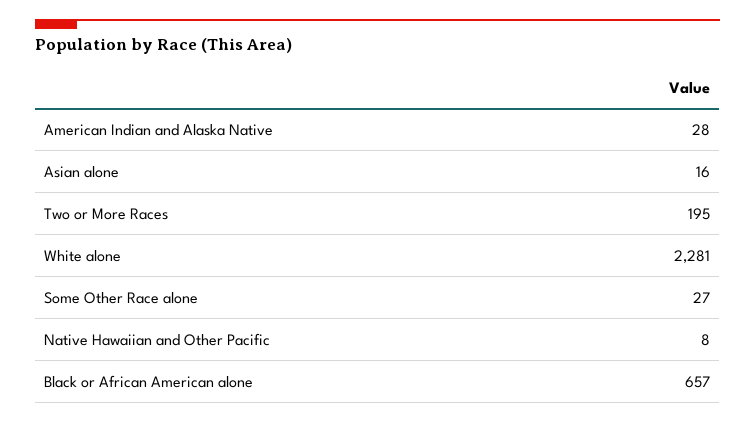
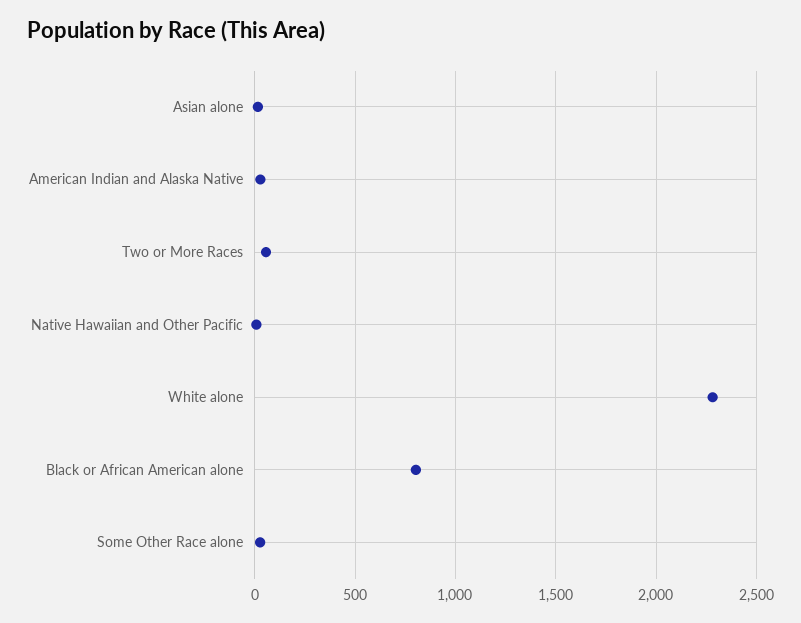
  {
    "American Indian and Alaska Native": 28,
    "Asian alone": 16,
-   "Two or More Races": 195,
+   "Two or More Races": 50,
    "White alone": 2281,
    "Some Other Race alone": 27,
    "Native Hawaiian and Other Pacific": 8,
-   "Black or African American alone": 657
+   "Black or African American alone": 800
  }

